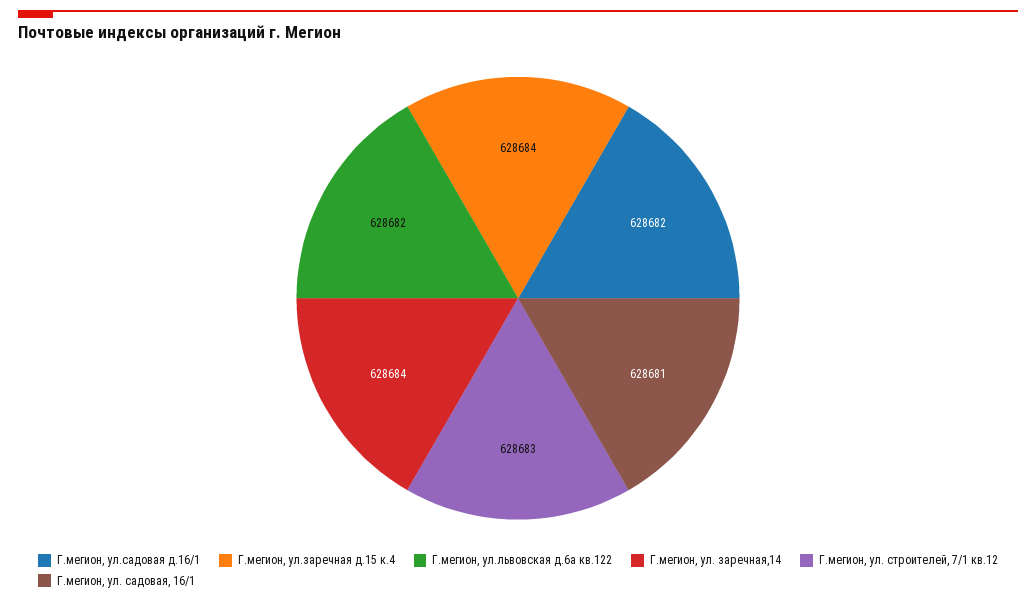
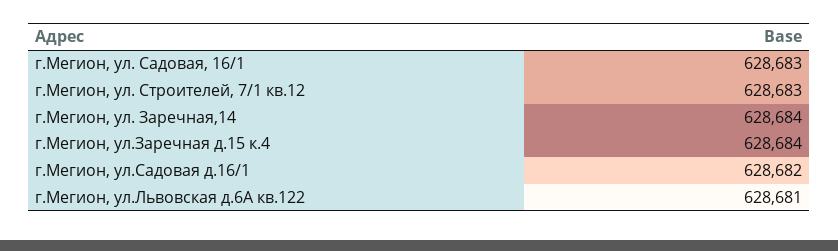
  {
    "Г.мегион, ул.садовая д.16/1": 628682,
    "Г.мегион, ул.заречная д.15 к.4": 628684,
-   "Г.мегион, ул.львовская д.6а кв.122": 628682,
+   "Г.мегион, ул.львовская д.6а кв.122": 628681,
    "Г.мегион, ул. заречная,14": 628684,
    "Г.мегион, ул. строителей, 7/1 кв.12": 628683,
-   "Г.мегион, ул. садовая, 16/1": 628681
+   "Г.мегион, ул. садовая, 16/1": 628683
  }

